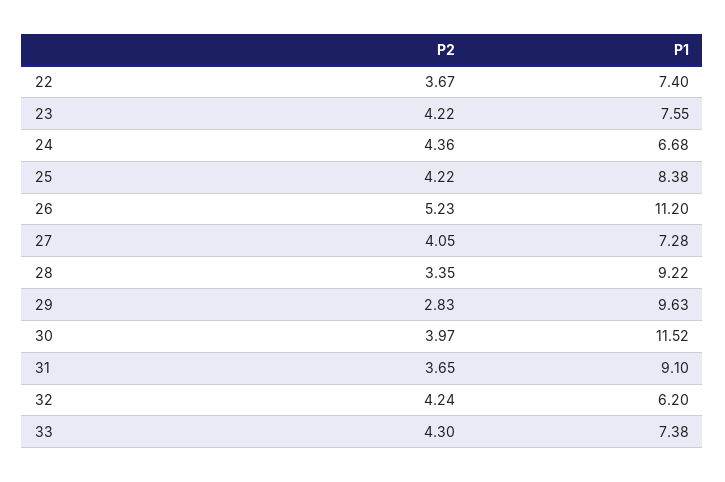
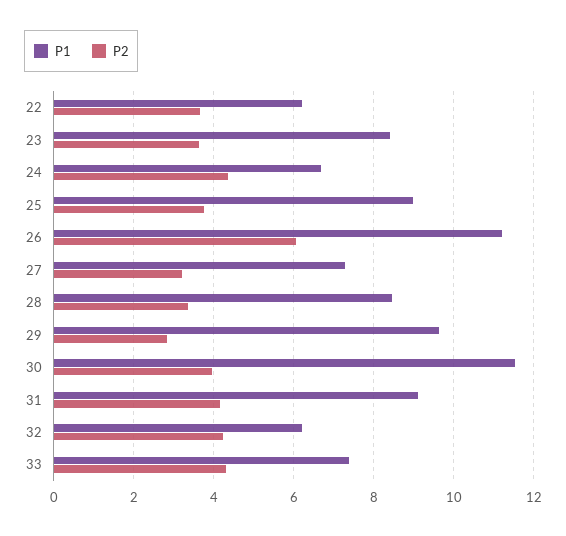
  {
    "P2": {
      "22": 3.67,
-     "23": 4.22,
+     "23": 3.6,
      "24": 4.36,
-     "25": 4.22,
+     "25": 3.8,
-     "26": 5.23,
+     "26": 6,
-     "27": 4.05,
+     "27": 3.2,
      "28": 3.35,
      "29": 2.83,
      "30": 3.97,
-     "31": 3.65,
+     "31": 4.2,
      "32": 4.24,
      "33": 4.3
    },
    "P1": {
-     "22": 7.4,
+     "22": 6.2,
-     "23": 7.55,
+     "23": 8.4,
      "24": 6.68,
-     "25": 8.38,
+     "25": 9,
      "26": 11.2,
      "27": 7.28,
-     "28": 9.22,
+     "28": 8.4,
      "29": 9.63,
      "30": 11.52,
      "31": 9.1,
      "32": 6.2,
      "33": 7.38
    }
  }

